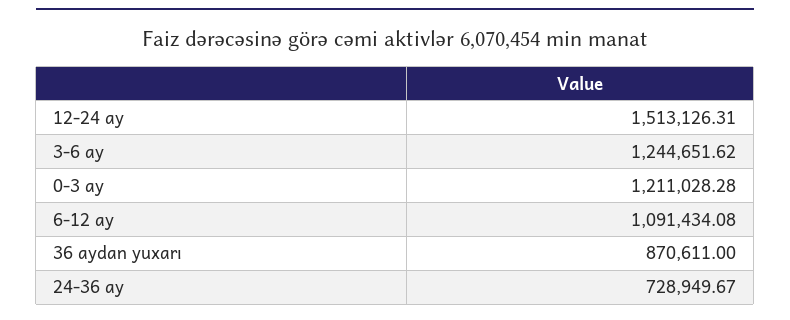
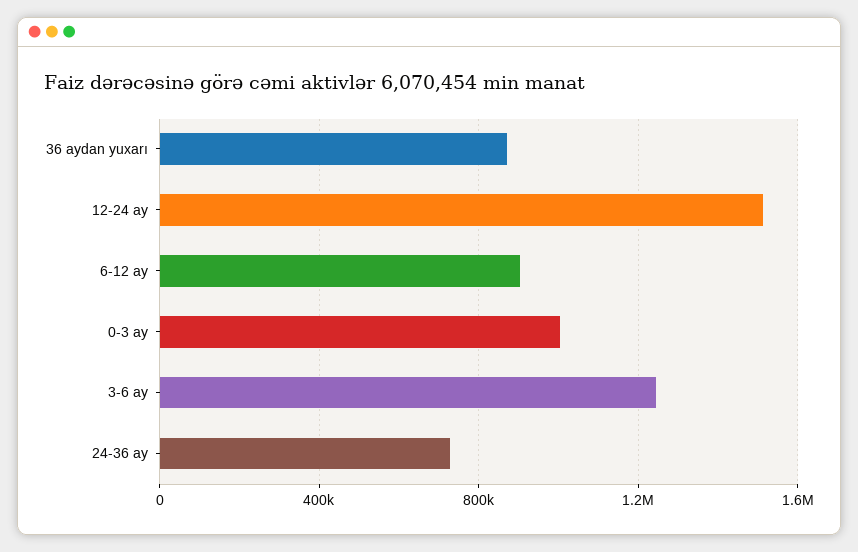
  {
    "12-24 ay": 1513126.31,
    "3-6 ay": 1244651.62,
-   "0-3 ay": 1211028.28,
+   "0-3 ay": 1000000,
-   "6-12 ay": 1091434.08,
+   "6-12 ay": 900000,
    "36 aydan yuxarı": 870611,
    "24-36 ay": 728949.67
  }

